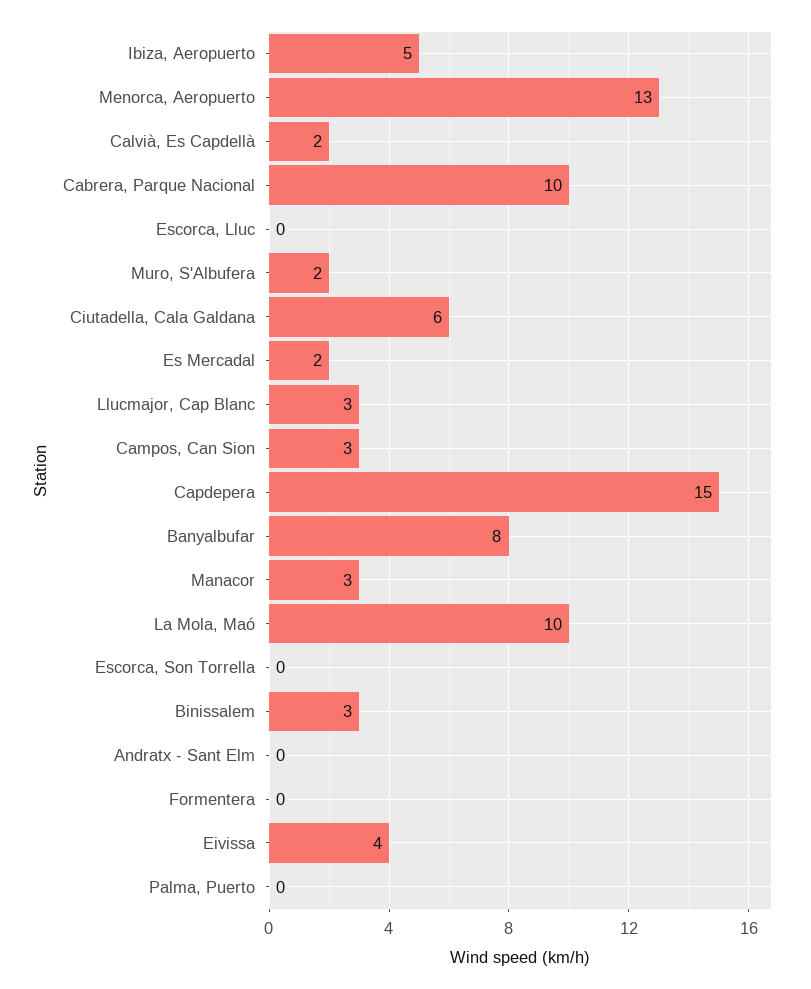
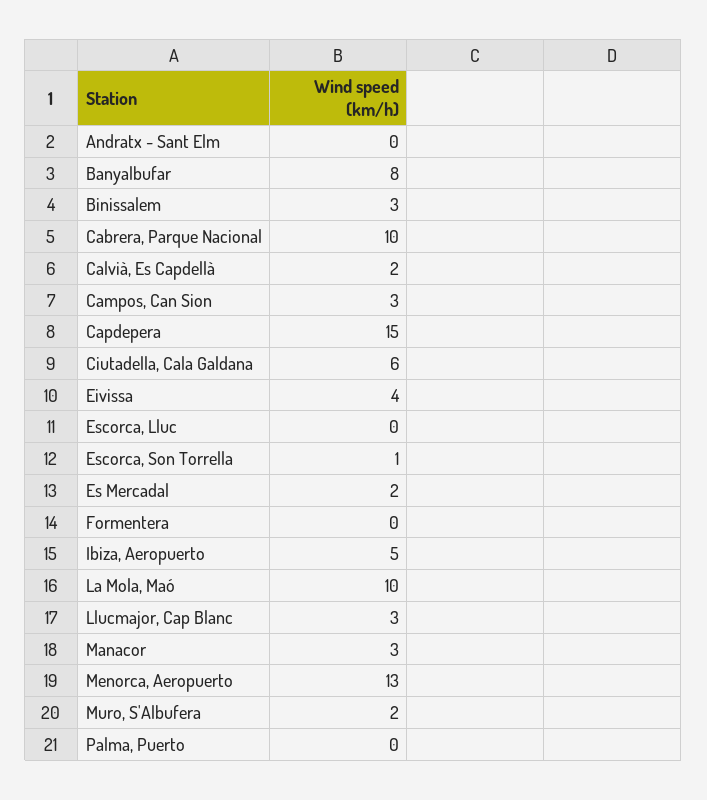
  {
    "Ibiza, Aeropuerto": 5,
    "Menorca, Aeropuerto": 13,
    "Calvià, Es Capdellà": 2,
    "Cabrera, Parque Nacional": 10,
    "Escorca, Lluc": 0,
    "Muro, S'Albufera": 2,
    "Ciutadella, Cala Galdana": 6,
    "Es Mercadal": 2,
    "Llucmajor, Cap Blanc": 3,
    "Campos, Can Sion": 3,
    "Capdepera": 15,
    "Banyalbufar": 8,
    "Manacor": 3,
    "La Mola, Maó": 10,
-   "Escorca, Son Torrella": 0,
+   "Escorca, Son Torrella": 1,
    "Binissalem": 3,
    "Andratx - Sant Elm": 0,
    "Formentera": 0,
    "Eivissa": 4,
    "Palma, Puerto": 0
  }

